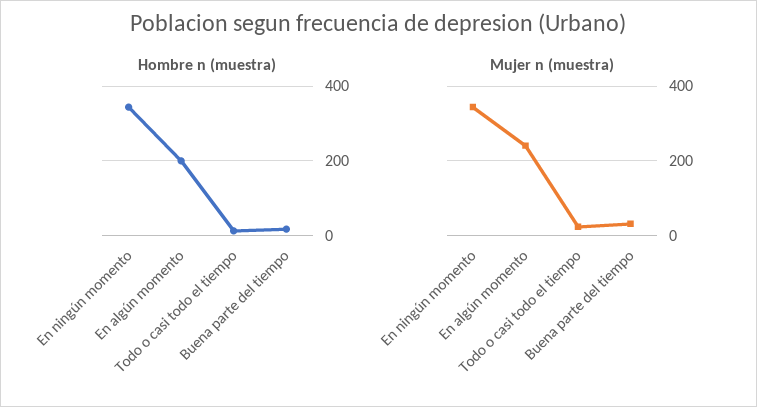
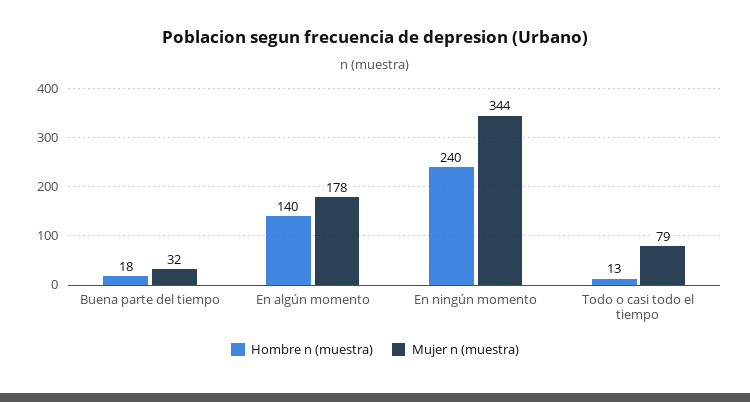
  {
    "Hombre n (muestra)": {
-     "En ningún momento": 340,
+     "En ningún momento": 240,
-     "En algún momento": 200,
+     "En algún momento": 140,
      "Todo o casi todo el tiempo": 13,
      "Buena parte del tiempo": 18
    },
    "Mujer n (muestra)": {
      "En ningún momento": 344,
-     "En algún momento": 240,
+     "En algún momento": 178,
-     "Todo o casi todo el tiempo": 20,
+     "Todo o casi todo el tiempo": 79,
      "Buena parte del tiempo": 32
    }
  }

